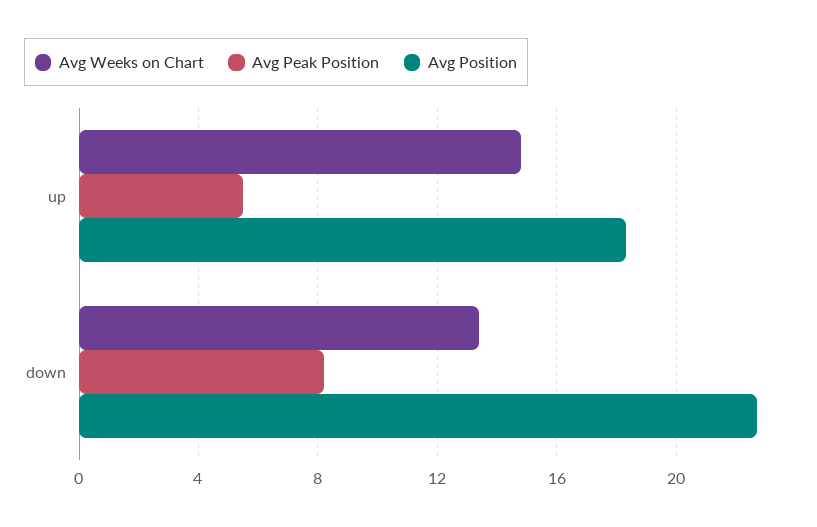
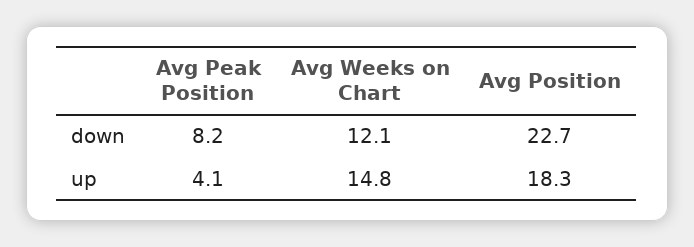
  {
    "Avg Weeks on Chart": {
      "up": 14.8,
-     "down": 13.5
+     "down": 12.1
    },
    "Avg Peak Position": {
-     "up": 5.5,
+     "up": 4.1,
      "down": 8.2
    },
    "Avg Position": {
      "up": 18.3,
      "down": 22.7
    }
  }

